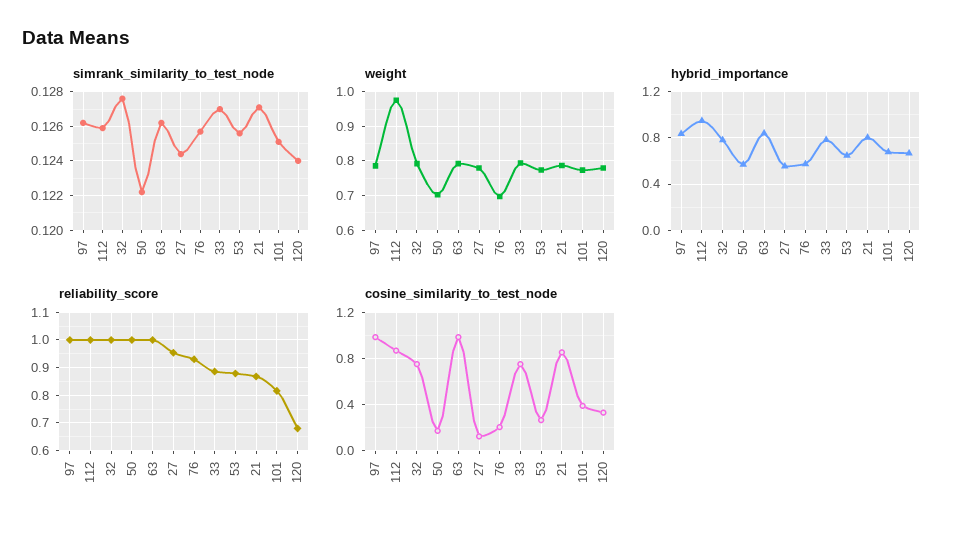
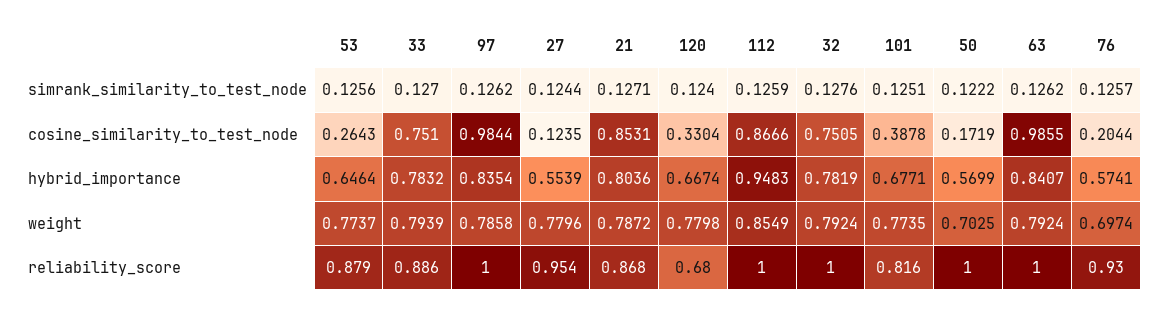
  {
    "simrank_similarity_to_test_node": {
      "97": 0.1262,
      "112": 0.1259,
      "32": 0.1276,
      "50": 0.1222,
      "63": 0.1262,
      "27": 0.1244,
      "76": 0.1257,
      "33": 0.127,
      "53": 0.1256,
      "21": 0.1271,
      "101": 0.1251,
      "120": 0.124
    },
    "weight": {
      "97": 0.7858,
-     "112": 0.98,
+     "112": 0.8549,
      "32": 0.7924,
      "50": 0.7025,
      "63": 0.7924,
      "27": 0.7796,
      "76": 0.6974,
      "33": 0.7939,
      "53": 0.7737,
      "21": 0.7872,
      "101": 0.7735,
      "120": 0.7798
    },
    "hybrid_importance": {
      "97": 0.8354,
      "112": 0.9483,
      "32": 0.7819,
      "50": 0.5699,
      "63": 0.8407,
      "27": 0.5539,
      "76": 0.5741,
      "33": 0.7832,
      "53": 0.6464,
      "21": 0.8036,
      "101": 0.6771,
      "120": 0.6674
    },
    "reliability_score": {
      "97": 1,
      "112": 1,
      "32": 1,
      "50": 1,
      "63": 1,
      "27": 0.954,
      "76": 0.93,
      "33": 0.886,
      "53": 0.879,
      "21": 0.868,
      "101": 0.816,
      "120": 0.68
    },
    "cosine_similarity_to_test_node": {
      "97": 0.9844,
      "112": 0.8666,
      "32": 0.7505,
      "50": 0.1719,
      "63": 0.9855,
      "27": 0.1235,
      "76": 0.2044,
      "33": 0.751,
      "53": 0.2643,
      "21": 0.8531,
      "101": 0.3878,
      "120": 0.3304
    }
  }

